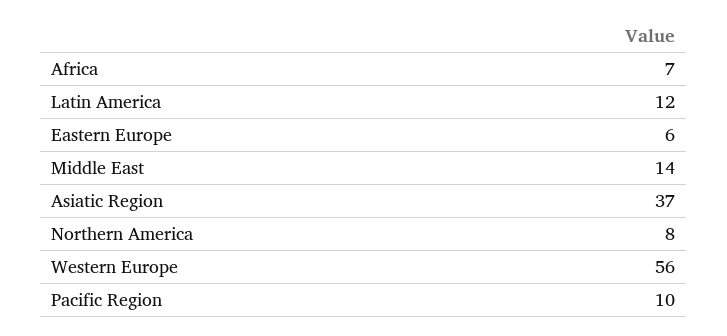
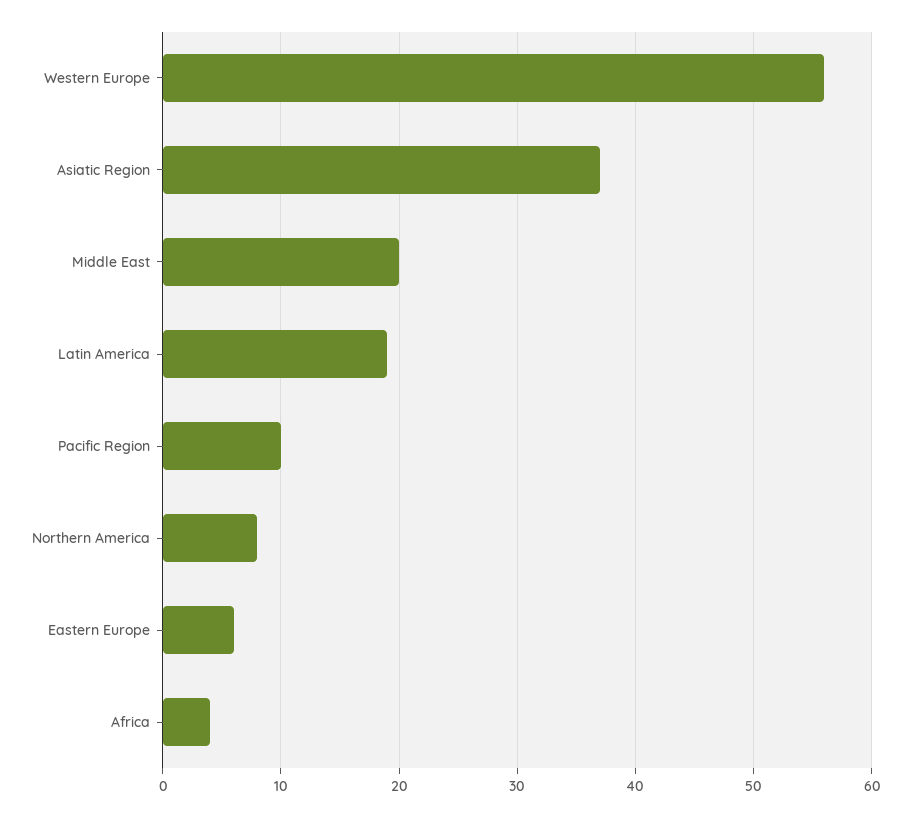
  {
-   "Africa": 7,
+   "Africa": 4,
-   "Latin America": 12,
+   "Latin America": 19,
    "Eastern Europe": 6,
-   "Middle East": 14,
+   "Middle East": 20,
    "Asiatic Region": 37,
    "Northern America": 8,
    "Western Europe": 56,
    "Pacific Region": 10
  }

